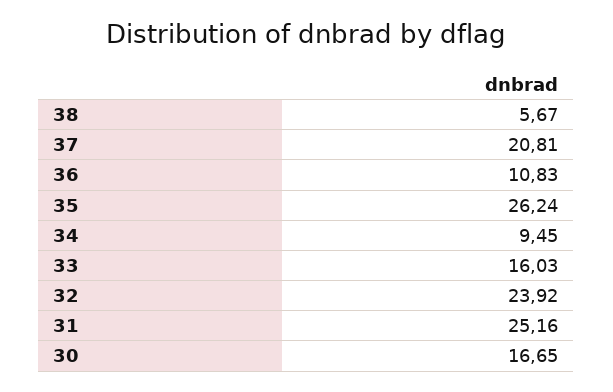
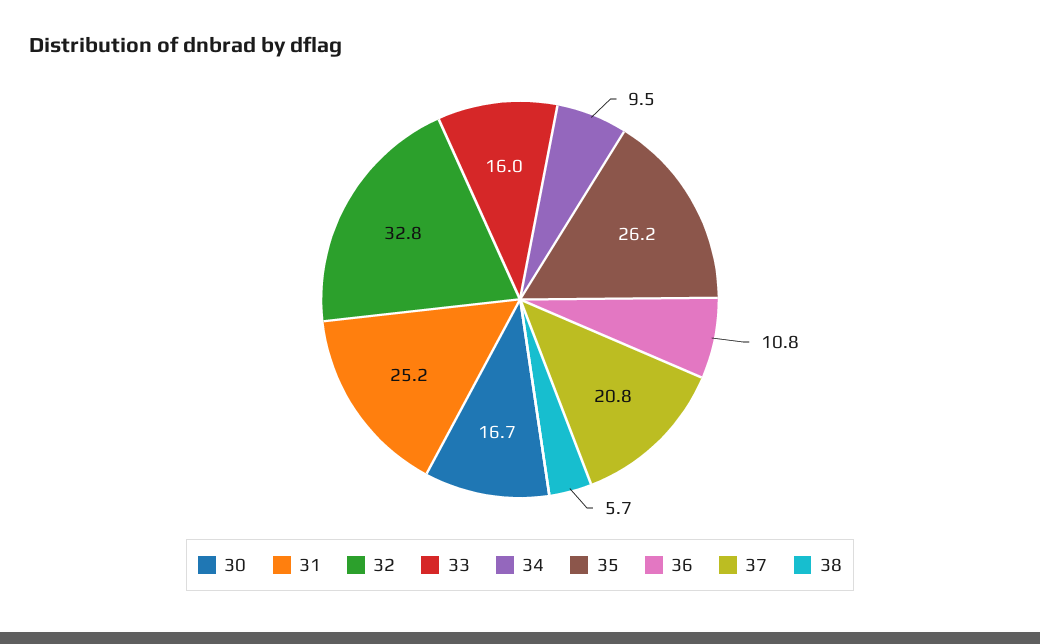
  {
    "38": 5.67,
    "37": 20.81,
    "36": 10.83,
    "35": 26.24,
    "34": 9.45,
    "33": 16.03,
-   "32": 23.92,
+   "32": 32.8,
    "31": 25.16,
    "30": 16.65
  }

